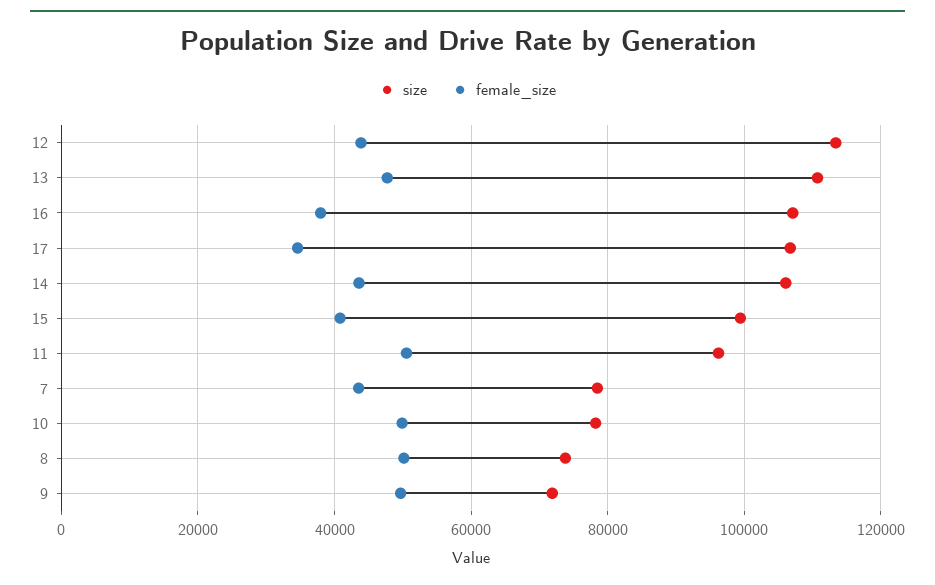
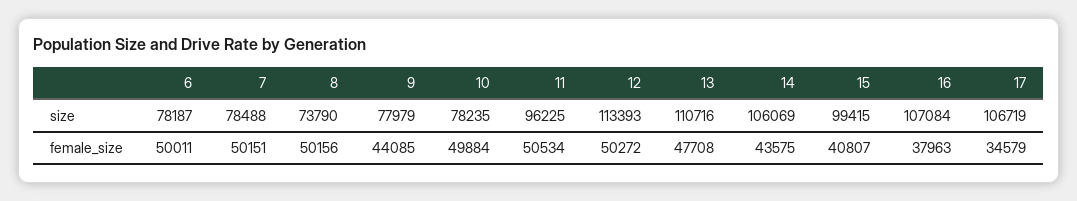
  {
    "size": {
      "12": 113393,
      "13": 110716,
      "16": 107084,
      "17": 106719,
      "14": 106069,
      "15": 99415,
      "11": 96225,
      "7": 78488,
      "10": 78235,
      "8": 73790,
-     "9": 72000
+     "9": 77979,
+     "6": 78187
    },
    "female_size": {
-     "12": 44000,
+     "12": 50272,
      "13": 47708,
      "16": 37963,
      "17": 34579,
      "14": 43575,
      "15": 40807,
      "11": 50534,
-     "7": 44000,
+     "7": 50151,
      "10": 49884,
      "8": 50156,
-     "9": 50000
+     "9": 44085,
+     "6": 50011
    }
  }

